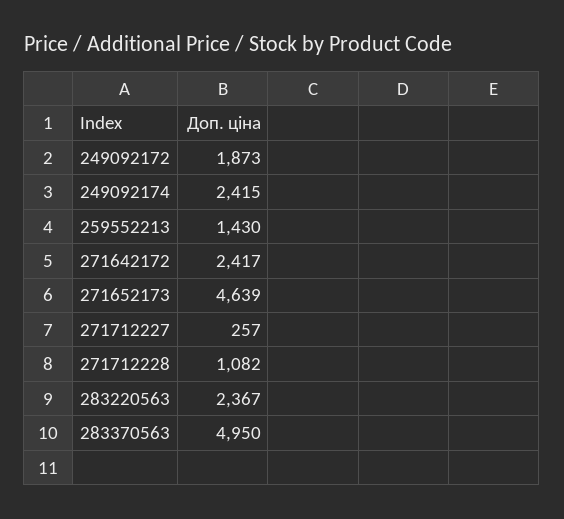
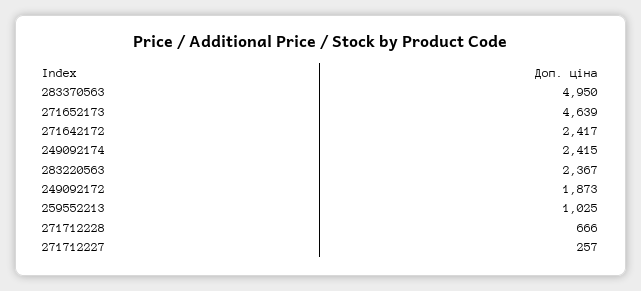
  {
    "249092172": 1873,
    "249092174": 2415,
-   "259552213": 1430,
+   "259552213": 1025,
    "271642172": 2417,
    "271652173": 4639,
    "271712227": 257,
-   "271712228": 1082,
+   "271712228": 666,
    "283220563": 2367,
    "283370563": 4950
  }

